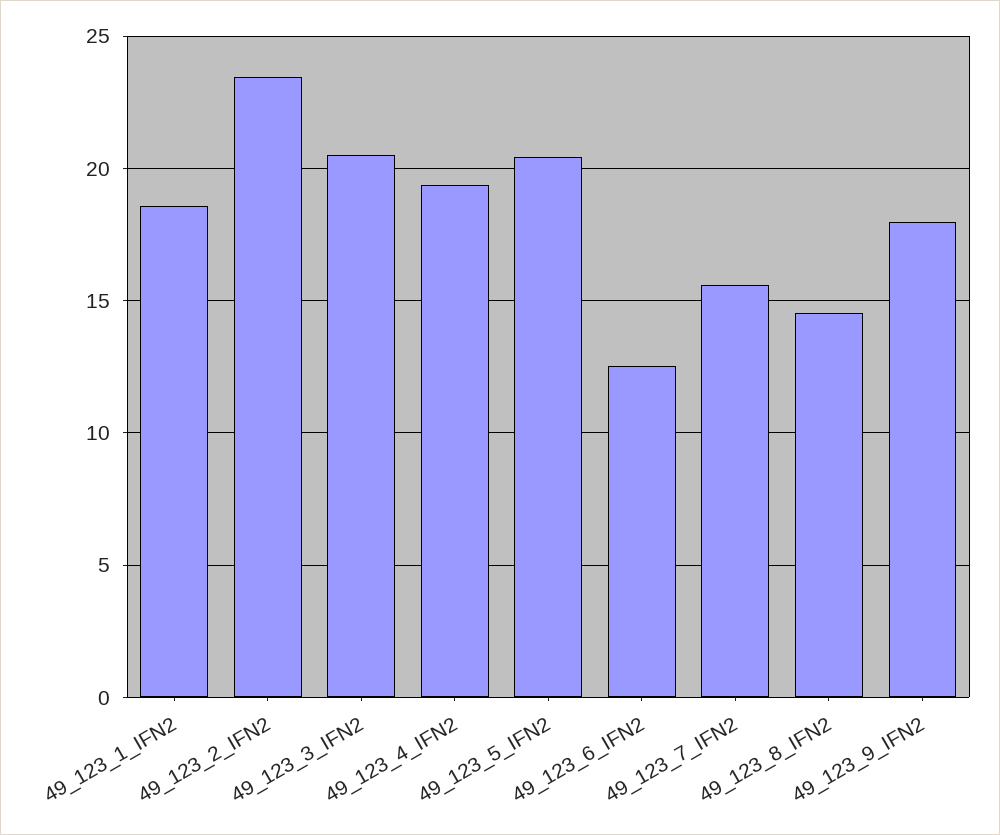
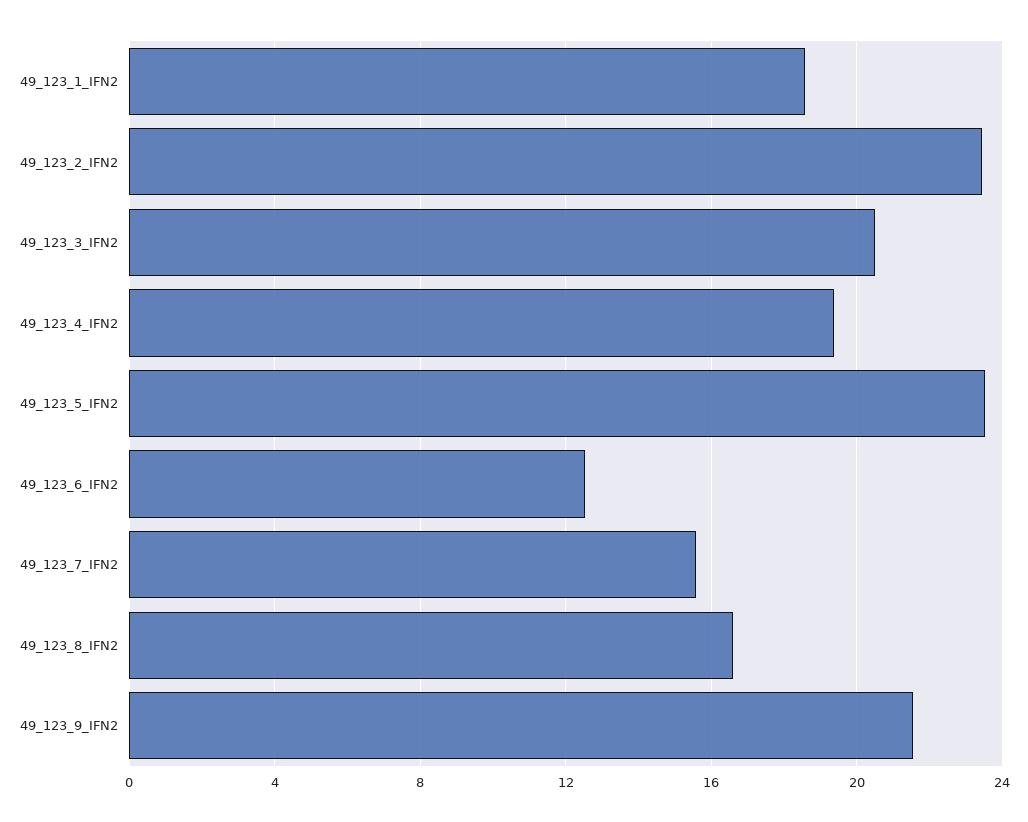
  {
    "49_123_1_IFN2": 18.5,
    "49_123_2_IFN2": 23.5,
    "49_123_3_IFN2": 20.5,
    "49_123_4_IFN2": 19.5,
-   "49_123_5_IFN2": 20.5,
+   "49_123_5_IFN2": 23.5,
    "49_123_6_IFN2": 12.5,
    "49_123_7_IFN2": 15.5,
-   "49_123_8_IFN2": 14.5,
+   "49_123_8_IFN2": 16.5,
-   "49_123_9_IFN2": 18
+   "49_123_9_IFN2": 21.5
  }

